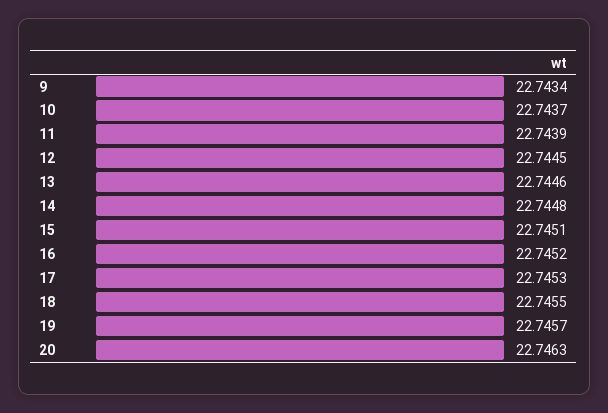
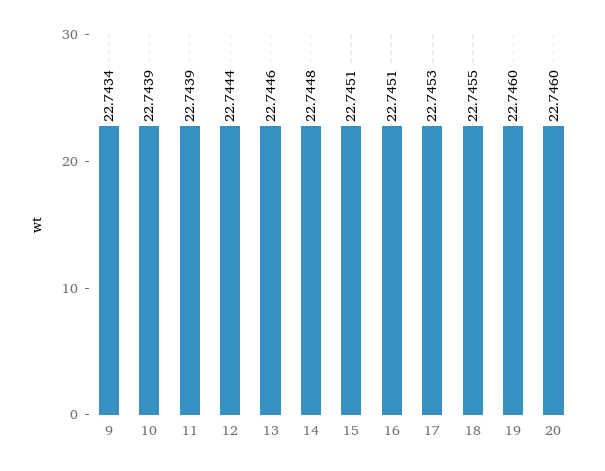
  {
    "9": 22.7434,
-   "10": 22.7437,
+   "10": 22.7439,
    "11": 22.7439,
-   "12": 22.7445,
+   "12": 22.7444,
    "13": 22.7446,
    "14": 22.7448,
    "15": 22.7451,
-   "16": 22.7452,
+   "16": 22.7451,
    "17": 22.7453,
    "18": 22.7455,
-   "19": 22.7457,
+   "19": 22.746,
-   "20": 22.7463
+   "20": 22.746
  }

